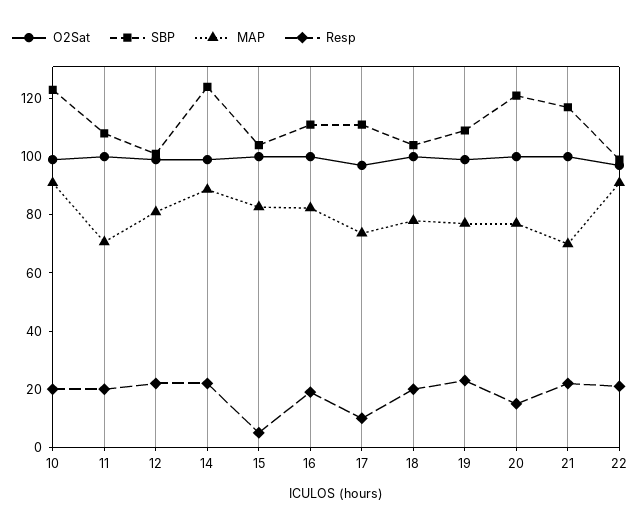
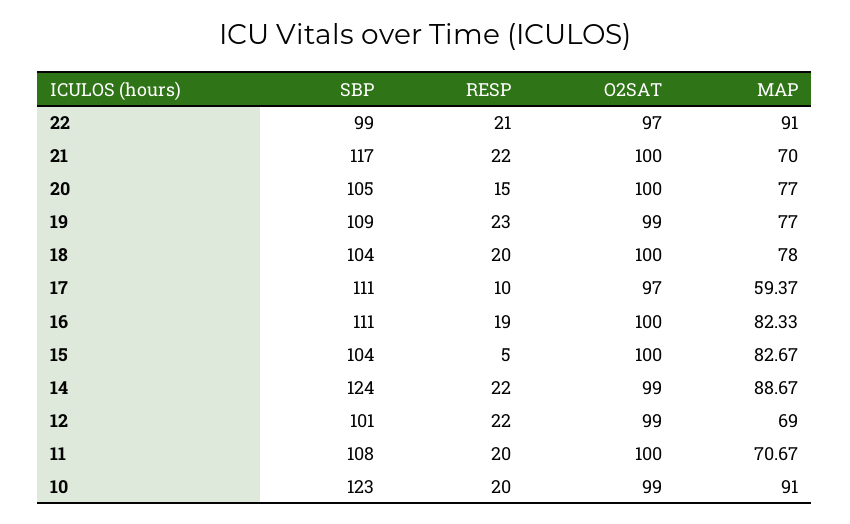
  {
    "O2Sat": {
      "10": 99,
      "11": 100,
      "12": 99,
      "14": 99,
      "15": 100,
      "16": 100,
      "17": 97,
      "18": 100,
      "19": 99,
      "20": 100,
      "21": 100,
      "22": 97
    },
    "SBP": {
      "10": 123,
      "11": 108,
      "12": 101,
      "14": 124,
      "15": 104,
      "16": 111,
      "17": 111,
      "18": 104,
      "19": 109,
-     "20": 120,
+     "20": 105,
      "21": 117,
      "22": 99
    },
    "MAP": {
      "10": 91,
      "11": 70.67,
-     "12": 80,
+     "12": 69,
      "14": 88.67,
      "15": 82.67,
      "16": 82.33,
-     "17": 75,
+     "17": 59.37,
      "18": 78,
      "19": 77,
      "20": 77,
      "21": 70,
      "22": 91
    },
    "Resp": {
      "10": 20,
      "11": 20,
      "12": 22,
      "14": 22,
      "15": 5,
      "16": 19,
      "17": 10,
      "18": 20,
      "19": 23,
      "20": 15,
      "21": 22,
      "22": 21
    }
  }

